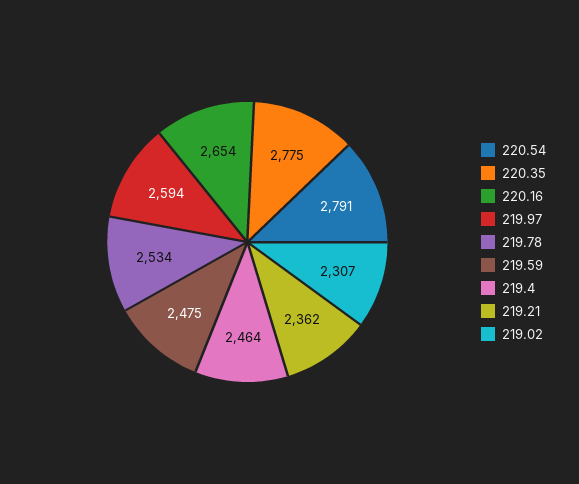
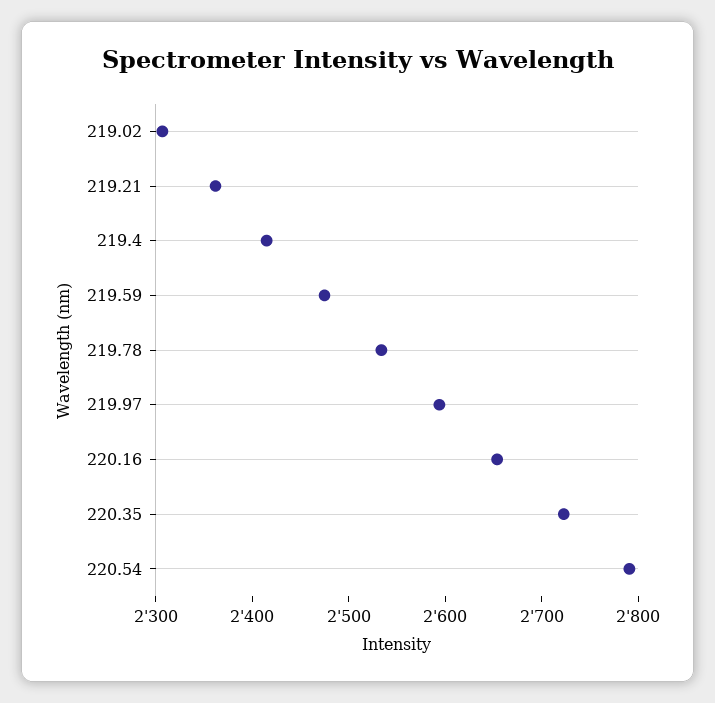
  {
    "220.54": 2791,
-   "220.35": 2775,
+   "220.35": 2720,
    "220.16": 2654,
    "219.97": 2594,
    "219.78": 2534,
    "219.59": 2475,
-   "219.4": 2464,
+   "219.4": 2420,
    "219.21": 2362,
    "219.02": 2307
  }

